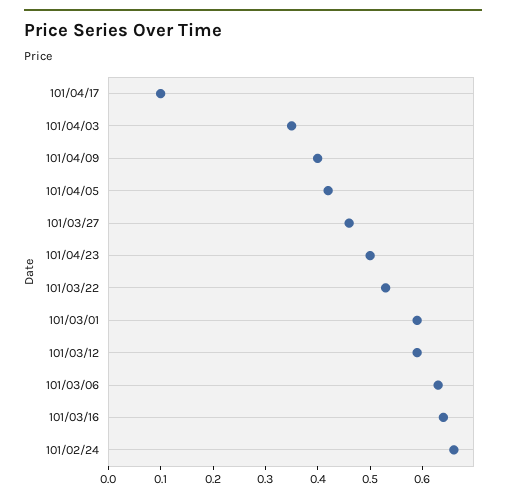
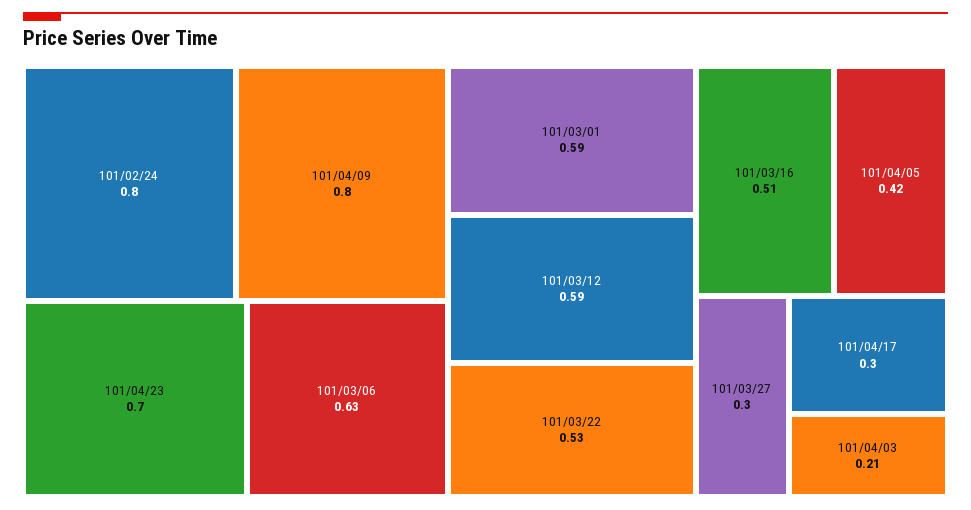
  {
-   "101/04/17": 0.1,
+   "101/04/17": 0.3,
-   "101/04/03": 0.35,
+   "101/04/03": 0.21,
-   "101/04/09": 0.4,
+   "101/04/09": 0.8,
    "101/04/05": 0.42,
-   "101/03/27": 0.45,
+   "101/03/27": 0.3,
-   "101/04/23": 0.5,
+   "101/04/23": 0.7,
    "101/03/22": 0.53,
    "101/03/01": 0.59,
    "101/03/12": 0.59,
    "101/03/06": 0.63,
-   "101/03/16": 0.65,
+   "101/03/16": 0.51,
-   "101/02/24": 0.65
+   "101/02/24": 0.8
  }

